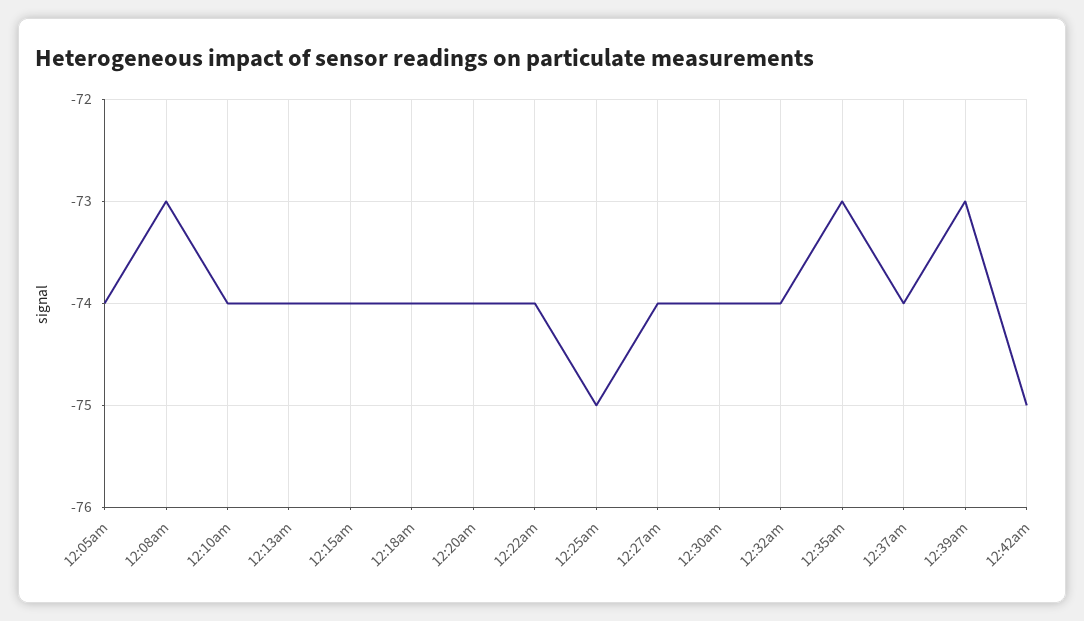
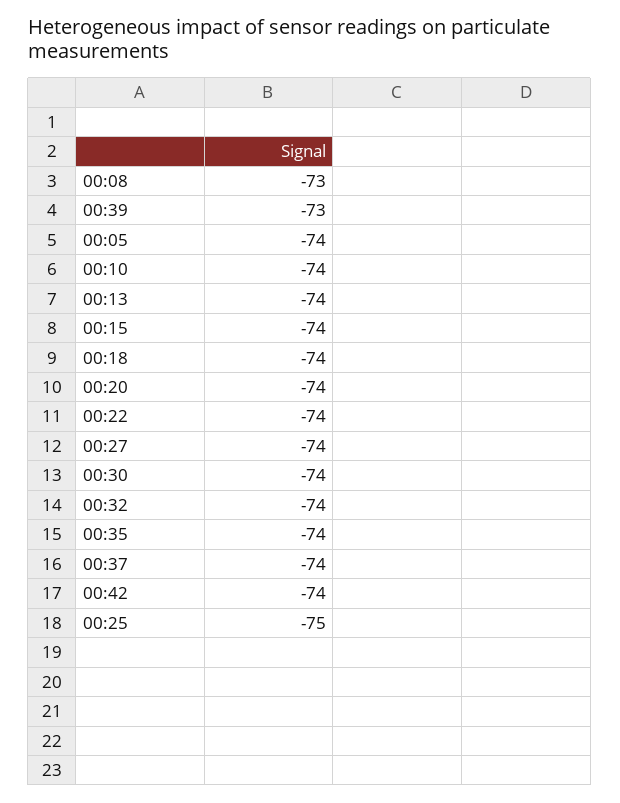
  {
    "12:05am": -74,
    "12:08am": -73,
    "12:10am": -74,
    "12:13am": -74,
    "12:15am": -74,
    "12:18am": -74,
    "12:20am": -74,
    "12:22am": -74,
    "12:25am": -75,
    "12:27am": -74,
    "12:30am": -74,
    "12:32am": -74,
-   "12:35am": -73,
+   "12:35am": -74,
    "12:37am": -74,
    "12:39am": -73,
-   "12:42am": -75
+   "12:42am": -74
  }

